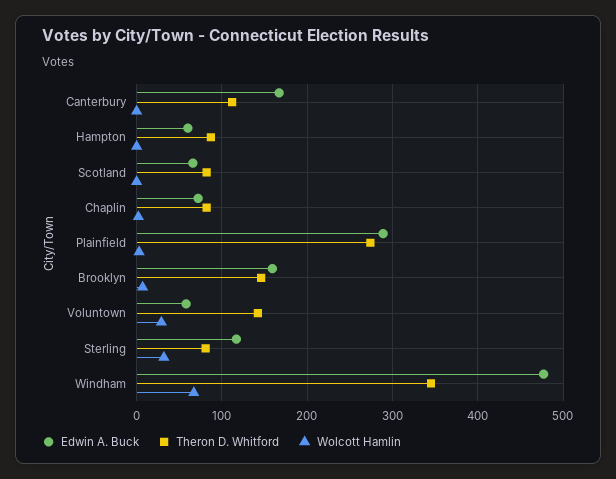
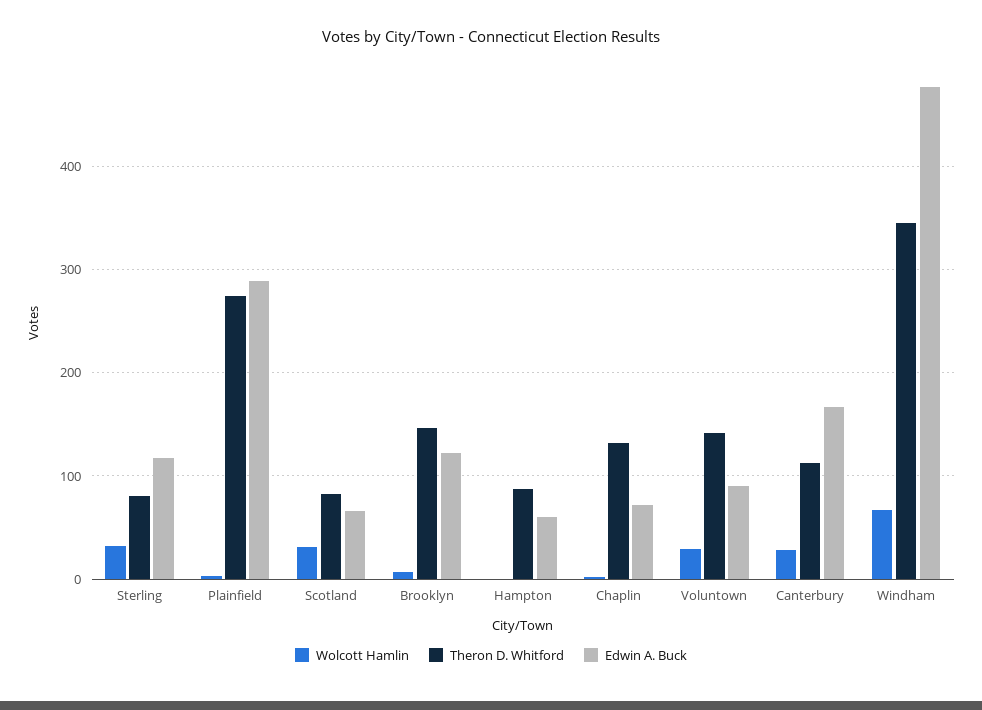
  {
    "Edwin A. Buck": {
      "Canterbury": 170,
      "Hampton": 60,
      "Scotland": 70,
      "Chaplin": 70,
      "Plainfield": 290,
-     "Brooklyn": 160,
+     "Brooklyn": 120,
-     "Voluntown": 60,
+     "Voluntown": 90,
      "Sterling": 120,
      "Windham": 480
    },
    "Theron D. Whitford": {
      "Canterbury": 110,
      "Hampton": 90,
      "Scotland": 80,
-     "Chaplin": 80,
+     "Chaplin": 130,
      "Plainfield": 270,
      "Brooklyn": 150,
      "Voluntown": 140,
      "Sterling": 80,
      "Windham": 350
    },
    "Wolcott Hamlin": {
-     "Canterbury": 0,
+     "Canterbury": 30,
      "Hampton": 0,
-     "Scotland": 0,
+     "Scotland": 30,
      "Chaplin": 0,
      "Plainfield": 0,
      "Brooklyn": 10,
      "Voluntown": 30,
      "Sterling": 30,
      "Windham": 70
    }
  }

